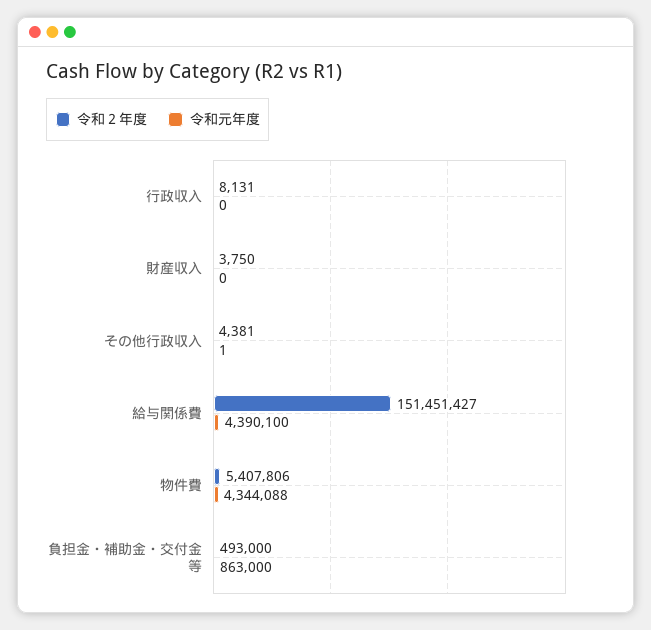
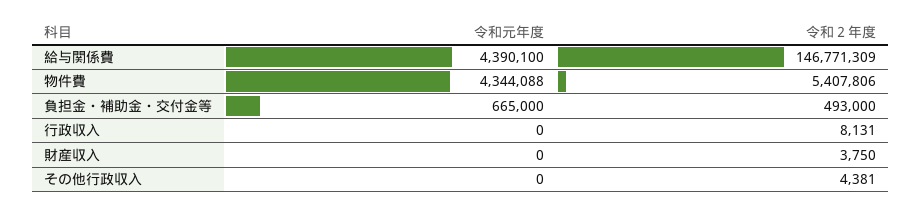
  {
    "令和２年度": {
      "行政収入": 8131,
      "財産収入": 3750,
      "その他行政収入": 4381,
-     "給与関係費": 151451427,
+     "給与関係費": 146771309,
      "物件費": 5407806,
      "負担金・補助金・交付金等": 493000
    },
    "令和元年度": {
      "行政収入": 0,
      "財産収入": 0,
-     "その他行政収入": 1,
+     "その他行政収入": 0,
      "給与関係費": 4390100,
      "物件費": 4344088,
-     "負担金・補助金・交付金等": 863000
+     "負担金・補助金・交付金等": 665000
    }
  }

